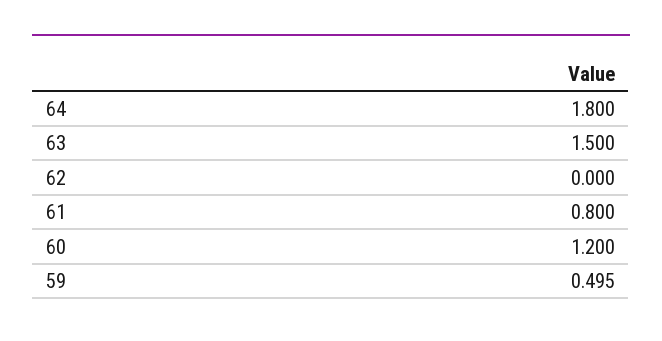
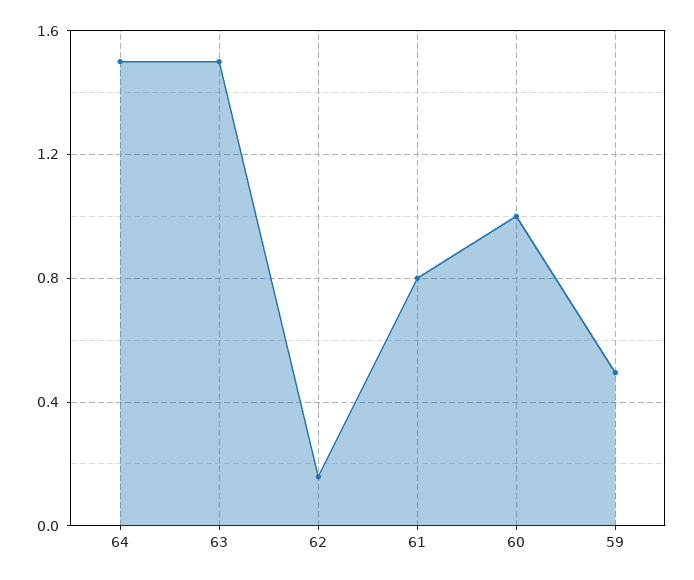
  {
-   "64": 1.8,
+   "64": 1.5,
    "63": 1.5,
-   "62": 0,
+   "62": 0.15,
    "61": 0.8,
-   "60": 1.2,
+   "60": 1,
    "59": 0.495
  }

